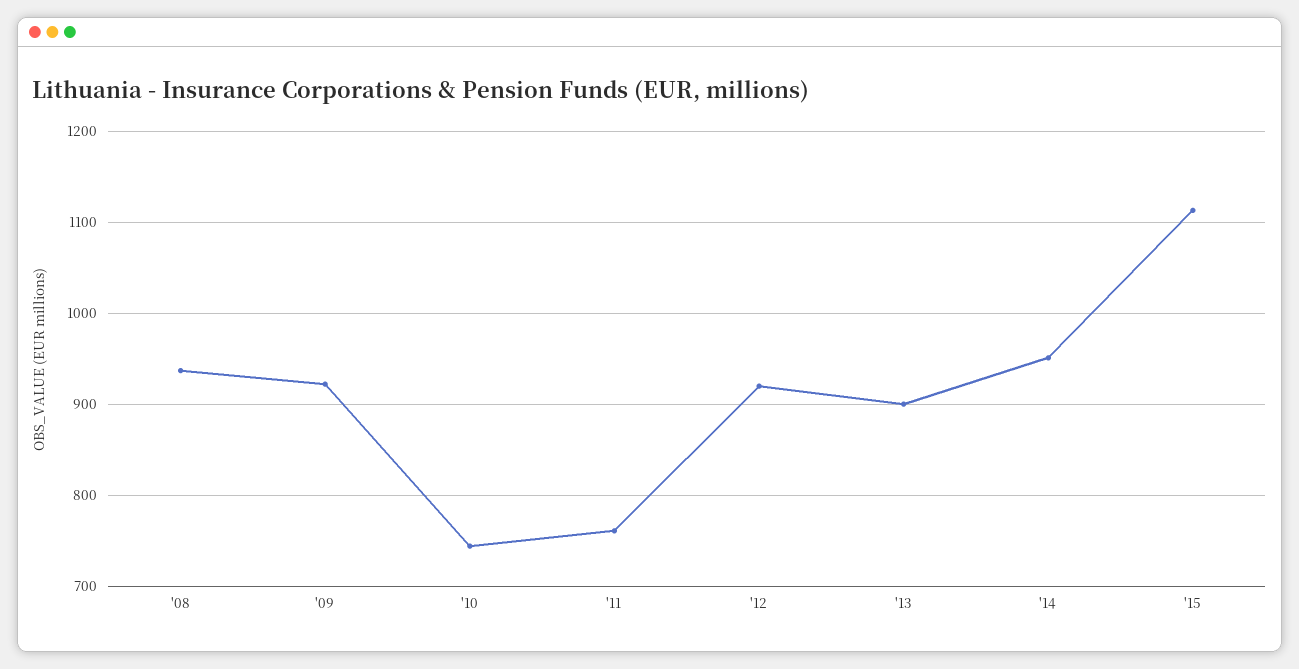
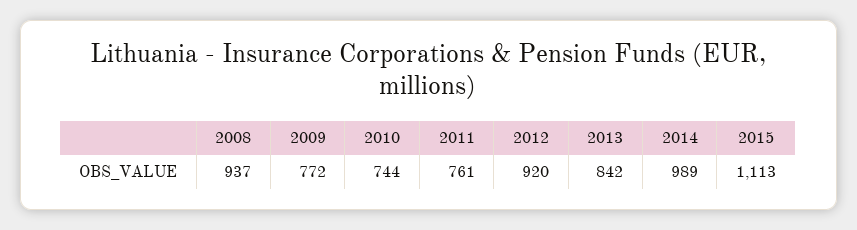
  {
    "'08": 937,
-   "'09": 920,
+   "'09": 772,
    "'10": 744,
    "'11": 761,
    "'12": 920,
-   "'13": 900,
+   "'13": 842,
-   "'14": 950,
+   "'14": 989,
    "'15": 1113
  }

